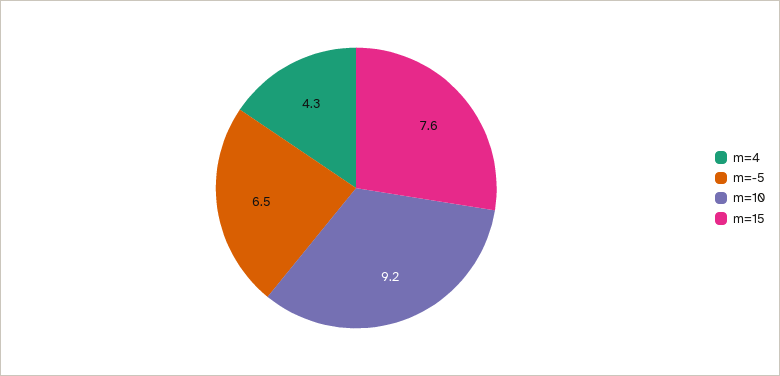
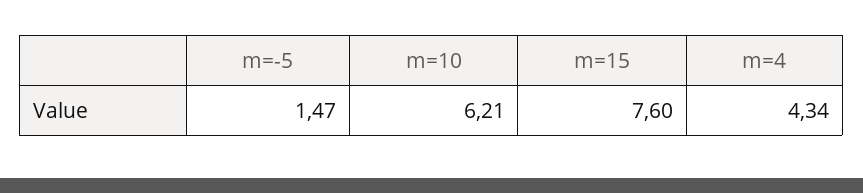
  {
    "m=4": 4.34,
-   "m=-5": 6.5,
+   "m=-5": 1.47,
-   "m=10": 9.2,
+   "m=10": 6.21,
    "m=15": 7.6
  }

